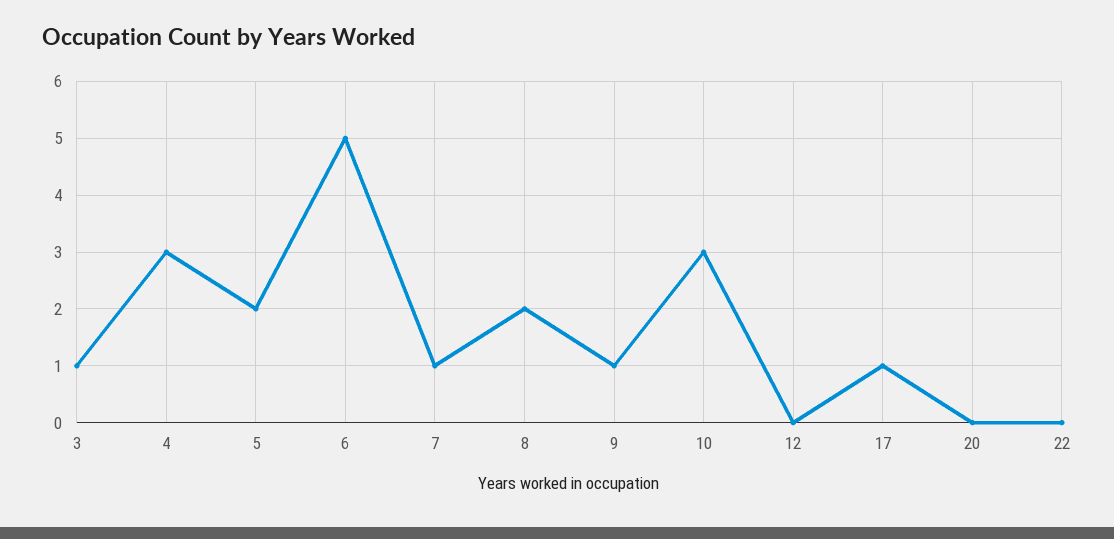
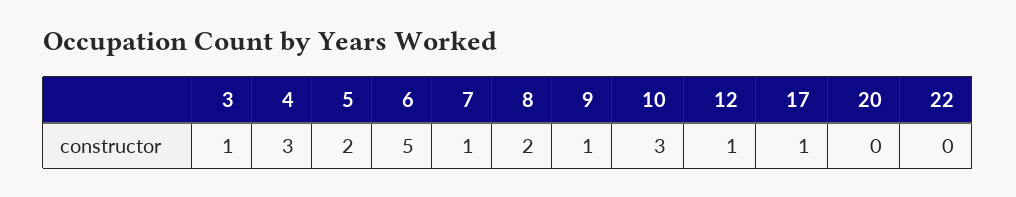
  {
    "3": 1,
    "4": 3,
    "5": 2,
    "6": 5,
    "7": 1,
    "8": 2,
    "9": 1,
    "10": 3,
-   "12": 0,
+   "12": 1,
    "17": 1,
    "20": 0,
    "22": 0
  }

